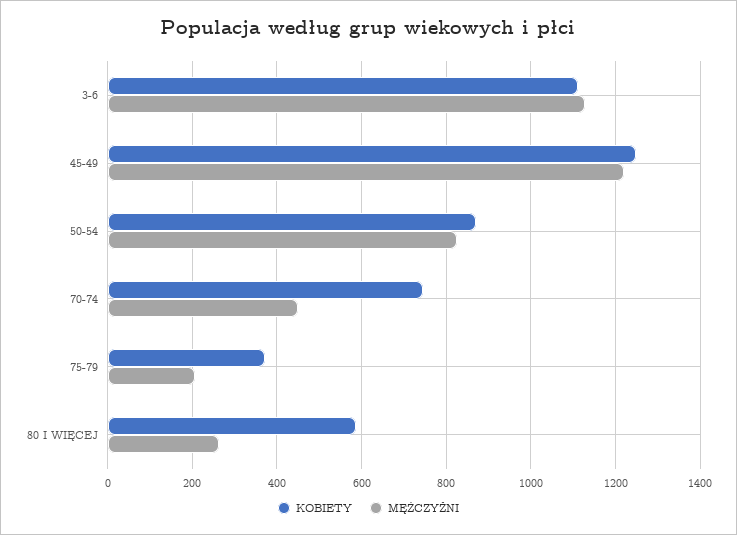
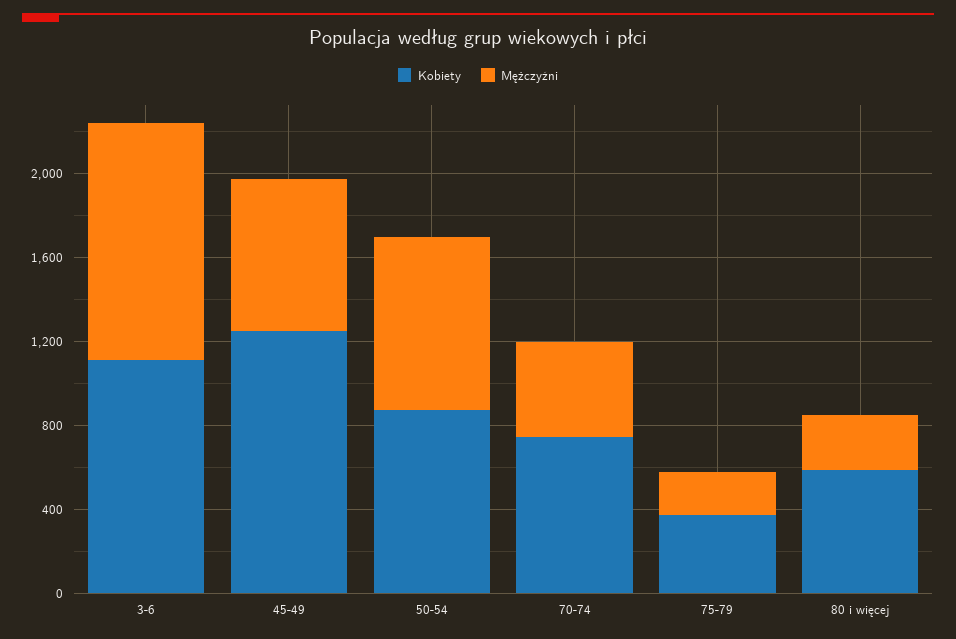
  {
    "KOBIETY": {
      "3-6": 1120,
      "45-49": 1240,
      "50-54": 880,
      "70-74": 740,
      "75-79": 380,
      "80 I WIĘCEJ": 580
    },
    "MĘŻCZYŹNI": {
      "3-6": 1120,
-     "45-49": 1220,
+     "45-49": 700,
      "50-54": 820,
      "70-74": 460,
      "75-79": 200,
      "80 I WIĘCEJ": 260
    }
  }

